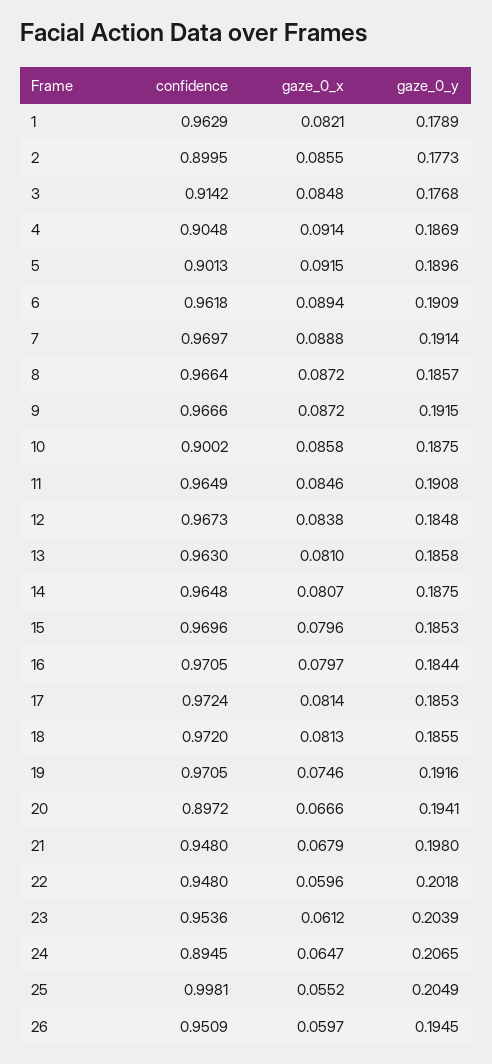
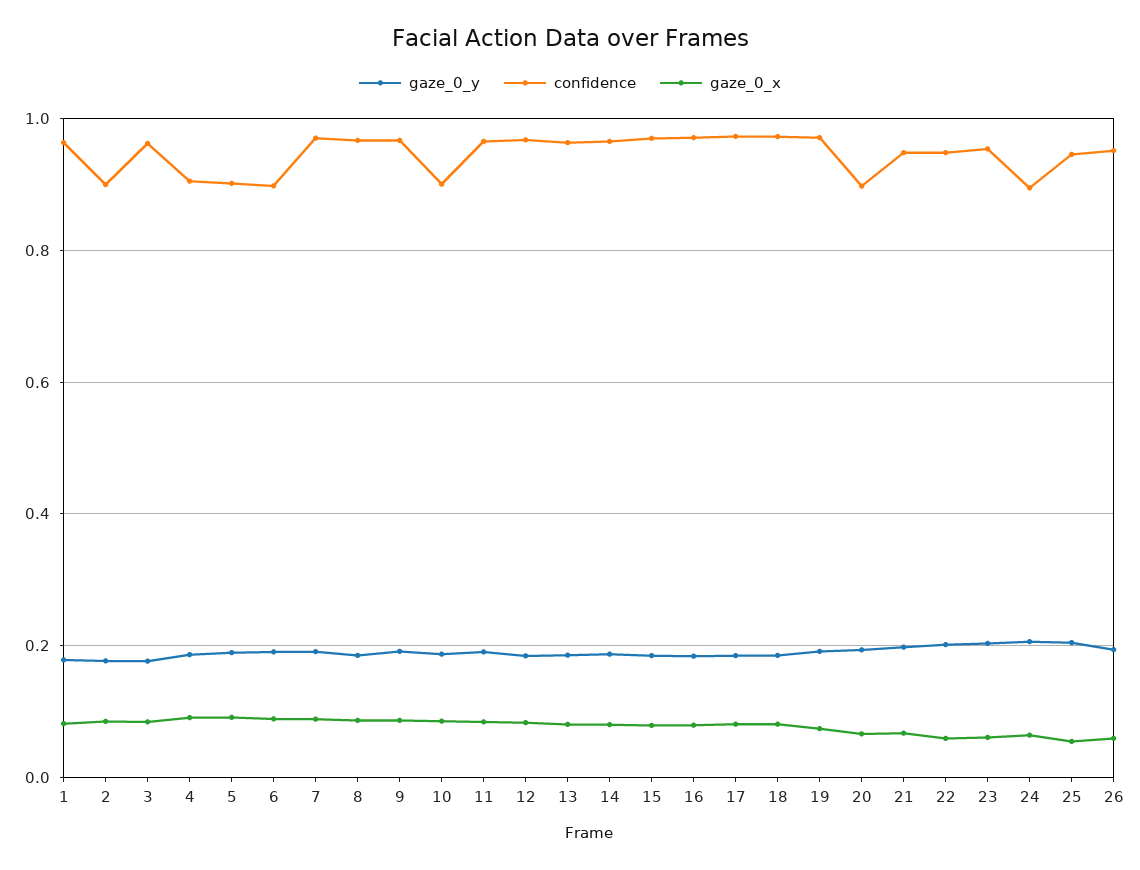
  {
    "confidence": {
      "1": 0.9629,
      "2": 0.8995,
-     "3": 0.9142,
+     "3": 0.96,
      "4": 0.9048,
      "5": 0.9013,
-     "6": 0.9618,
+     "6": 0.9,
      "7": 0.9697,
      "8": 0.9664,
      "9": 0.9666,
      "10": 0.9002,
      "11": 0.9649,
      "12": 0.9673,
      "13": 0.963,
      "14": 0.9648,
      "15": 0.9696,
      "16": 0.9705,
      "17": 0.9724,
      "18": 0.972,
      "19": 0.9705,
      "20": 0.8972,
      "21": 0.948,
      "22": 0.948,
      "23": 0.9536,
      "24": 0.8945,
-     "25": 0.9981,
+     "25": 0.94,
      "26": 0.9509
    },
    "gaze_0_x": {
      "1": 0.0821,
      "2": 0.0855,
      "3": 0.0848,
      "4": 0.0914,
      "5": 0.0915,
      "6": 0.0894,
      "7": 0.0888,
      "8": 0.0872,
      "9": 0.0872,
      "10": 0.0858,
      "11": 0.0846,
      "12": 0.0838,
      "13": 0.081,
      "14": 0.0807,
      "15": 0.0796,
      "16": 0.0797,
      "17": 0.0814,
      "18": 0.0813,
      "19": 0.0746,
      "20": 0.0666,
      "21": 0.0679,
      "22": 0.0596,
      "23": 0.0612,
      "24": 0.0647,
      "25": 0.0552,
      "26": 0.0597
    },
    "gaze_0_y": {
      "1": 0.1789,
      "2": 0.1773,
      "3": 0.1768,
      "4": 0.1869,
      "5": 0.1896,
      "6": 0.1909,
      "7": 0.1914,
      "8": 0.1857,
      "9": 0.1915,
      "10": 0.1875,
      "11": 0.1908,
      "12": 0.1848,
      "13": 0.1858,
      "14": 0.1875,
      "15": 0.1853,
      "16": 0.1844,
      "17": 0.1853,
      "18": 0.1855,
      "19": 0.1916,
      "20": 0.1941,
      "21": 0.198,
      "22": 0.2018,
      "23": 0.2039,
      "24": 0.2065,
      "25": 0.2049,
      "26": 0.1945
    }
  }

